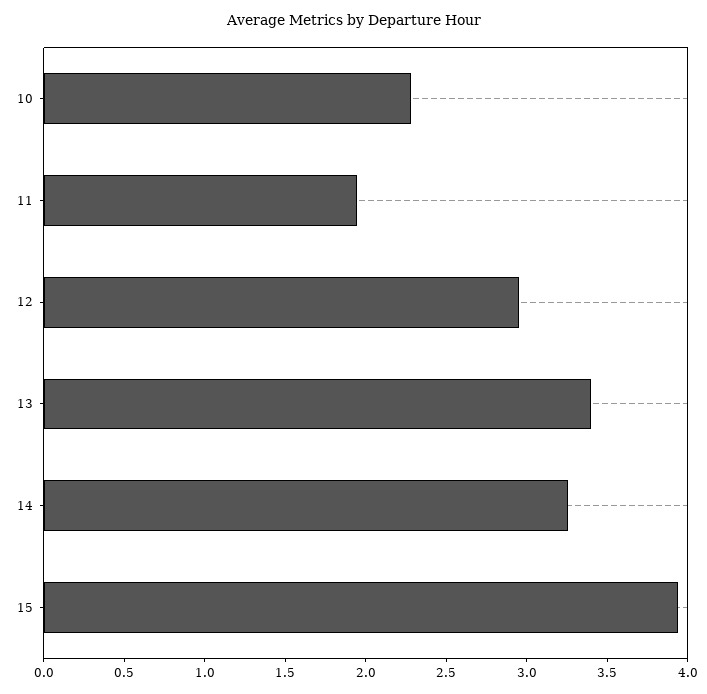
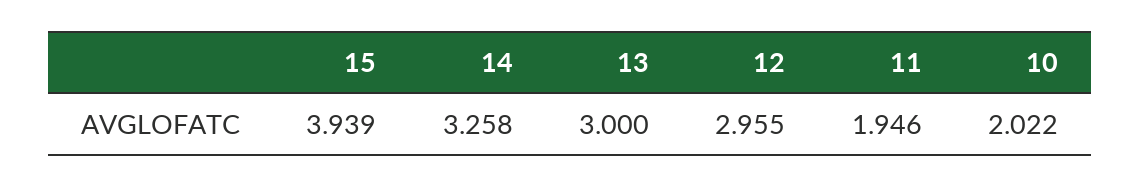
  {
-   "10": 2.3,
+   "10": 2.022,
    "11": 1.946,
    "12": 2.955,
-   "13": 3.4,
+   "13": 3,
    "14": 3.258,
    "15": 3.939
  }

